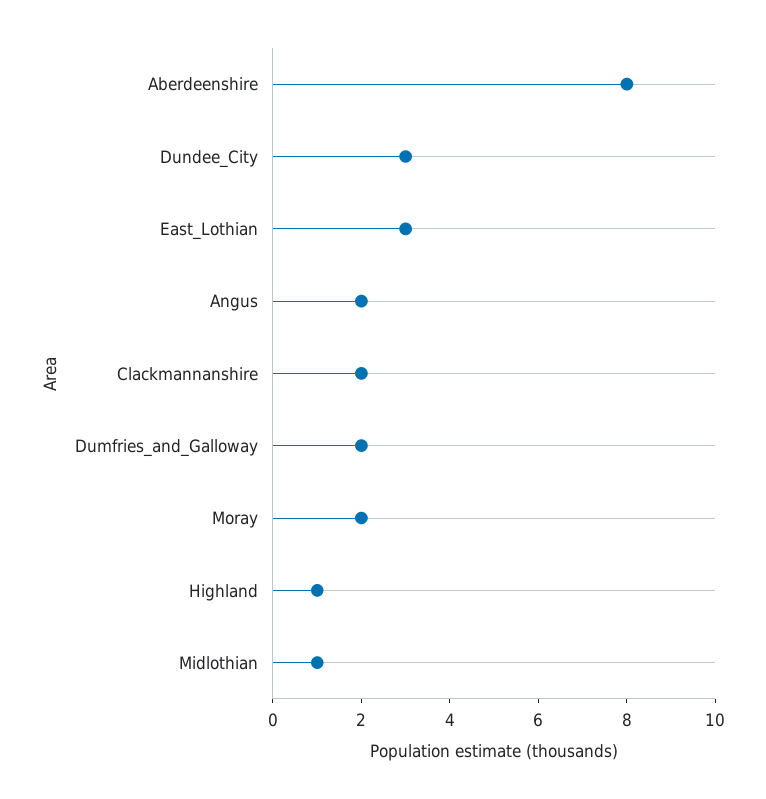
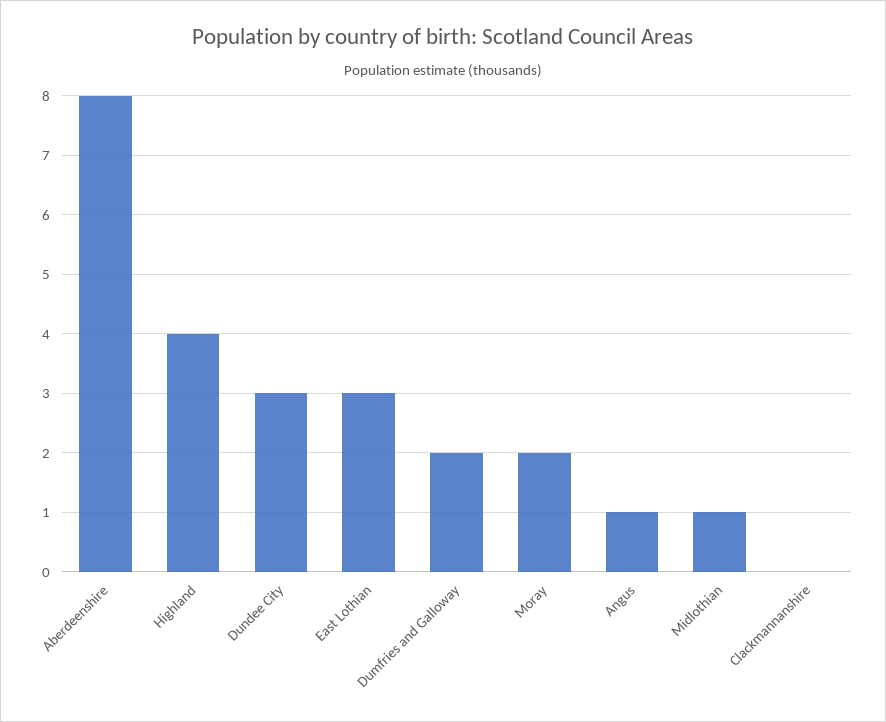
  {
    "Aberdeenshire": 8,
    "Dundee_City": 3,
    "East_Lothian": 3,
-   "Angus": 2,
+   "Angus": 1,
-   "Clackmannanshire": 2,
+   "Clackmannanshire": 0,
    "Dumfries_and_Galloway": 2,
    "Moray": 2,
-   "Highland": 1,
+   "Highland": 4,
    "Midlothian": 1
  }

